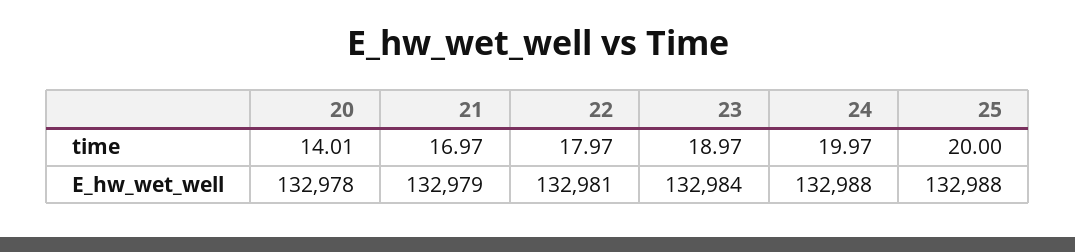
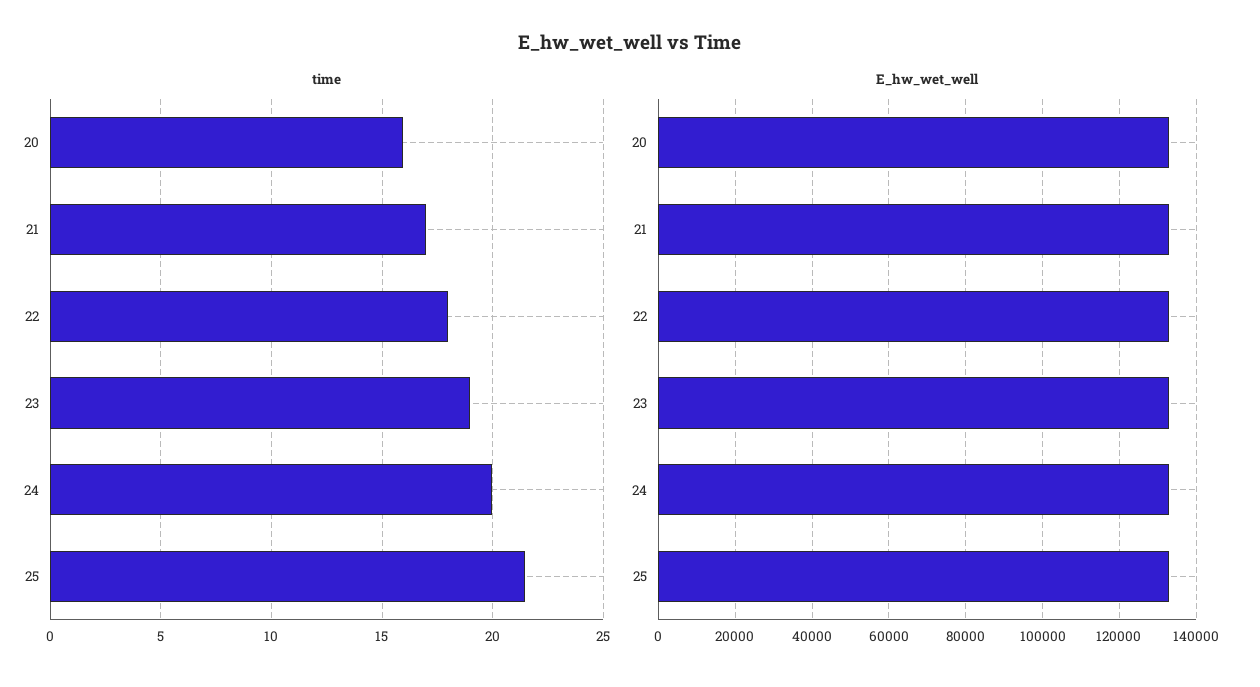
  {
    "time": {
-     "20": 14.01,
+     "20": 16,
      "21": 16.97,
      "22": 17.97,
      "23": 18.97,
      "24": 19.97,
-     "25": 20
+     "25": 21.5
    },
    "E_hw_wet_well": {
      "20": 132978,
      "21": 132979,
      "22": 132981,
      "23": 132984,
      "24": 132988,
      "25": 132988
    }
  }

